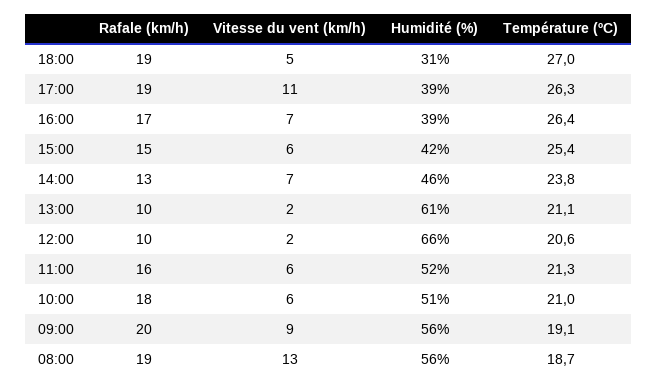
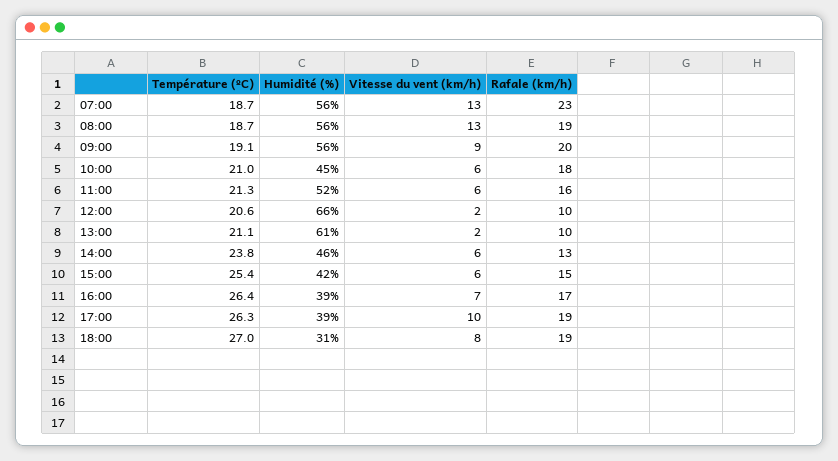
  {
    "Rafale (km/h)": {
      "18:00": 19,
      "17:00": 19,
      "16:00": 17,
      "15:00": 15,
      "14:00": 13,
      "13:00": 10,
      "12:00": 10,
      "11:00": 16,
      "10:00": 18,
      "09:00": 20,
-     "08:00": 19
+     "08:00": 19,
+     "07:00": 23
    },
    "Vitesse du vent (km/h)": {
-     "18:00": 5,
+     "18:00": 8,
-     "17:00": 11,
+     "17:00": 10,
      "16:00": 7,
      "15:00": 6,
-     "14:00": 7,
+     "14:00": 6,
      "13:00": 2,
      "12:00": 2,
      "11:00": 6,
      "10:00": 6,
      "09:00": 9,
-     "08:00": 13
+     "08:00": 13,
+     "07:00": 13
    },
    "Humidité (%)": {
      "18:00": 31,
      "17:00": 39,
      "16:00": 39,
      "15:00": 42,
      "14:00": 46,
      "13:00": 61,
      "12:00": 66,
      "11:00": 52,
-     "10:00": 51,
+     "10:00": 45,
      "09:00": 56,
-     "08:00": 56
+     "08:00": 56,
+     "07:00": 56
    },
    "Température (ºC)": {
      "18:00": 27,
      "17:00": 26.3,
      "16:00": 26.4,
      "15:00": 25.4,
      "14:00": 23.8,
      "13:00": 21.1,
      "12:00": 20.6,
      "11:00": 21.3,
      "10:00": 21,
      "09:00": 19.1,
-     "08:00": 18.7
+     "08:00": 18.7,
+     "07:00": 18.7
    }
  }

